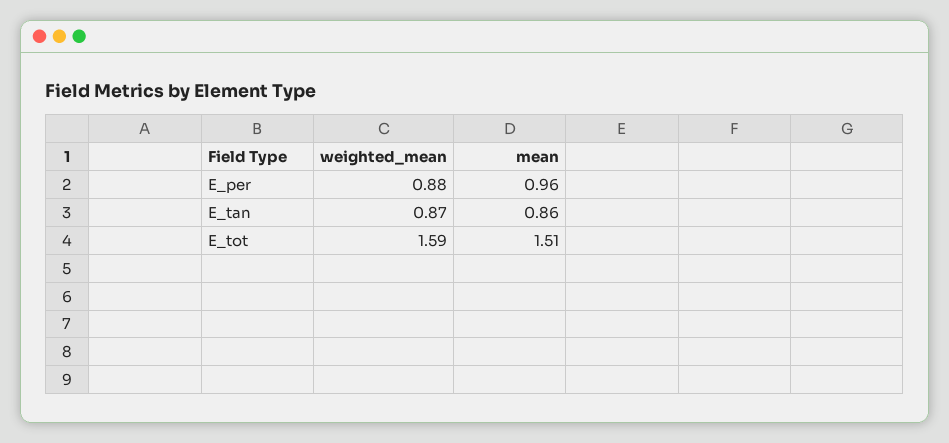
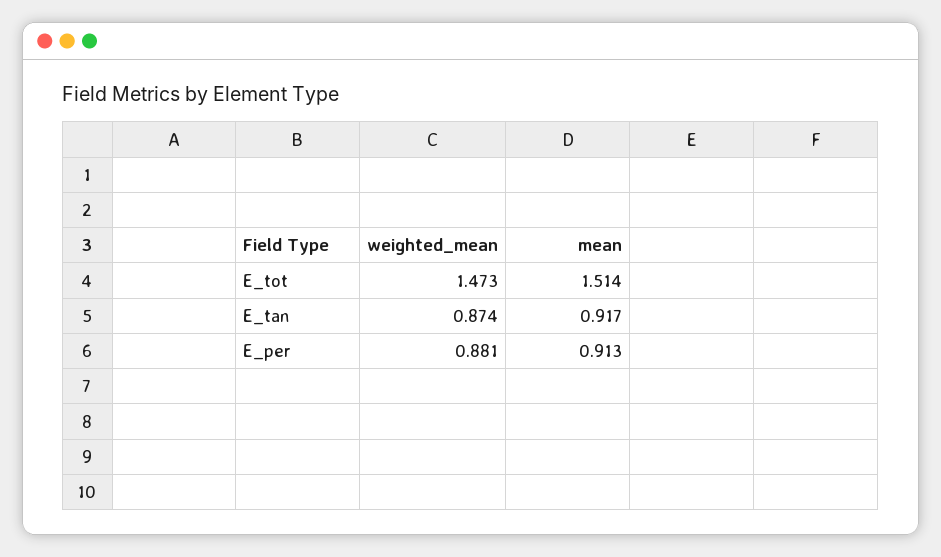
  {
    "weighted_mean": {
      "E_per": 0.881,
      "E_tan": 0.874,
-     "E_tot": 1.59
+     "E_tot": 1.473
    },
    "mean": {
-     "E_per": 0.96,
+     "E_per": 0.913,
-     "E_tan": 0.86,
+     "E_tan": 0.917,
      "E_tot": 1.514
    }
  }

